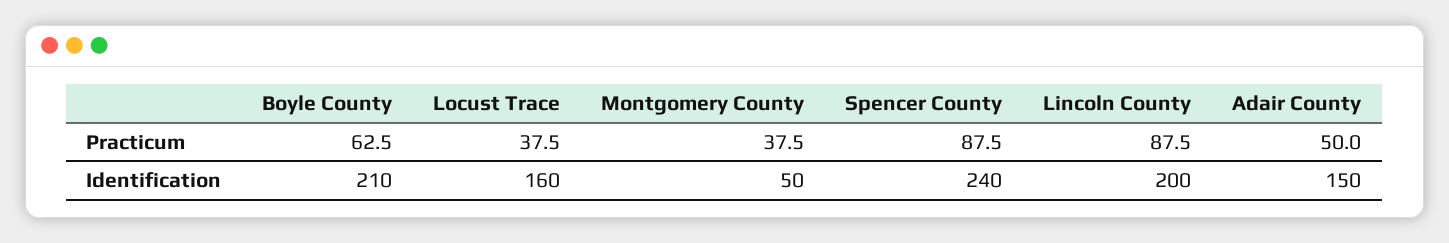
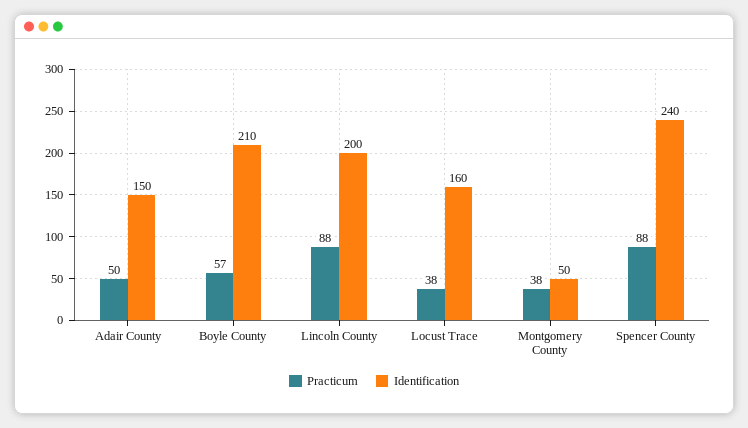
  {
    "Practicum": {
-     "Boyle County": 62.5,
+     "Boyle County": 57,
      "Locust Trace": 37.5,
      "Montgomery County": 37.5,
      "Spencer County": 87.5,
      "Lincoln County": 87.5,
      "Adair County": 50
    },
    "Identification": {
      "Boyle County": 210,
      "Locust Trace": 160,
      "Montgomery County": 50,
      "Spencer County": 240,
      "Lincoln County": 200,
      "Adair County": 150
    }
  }

